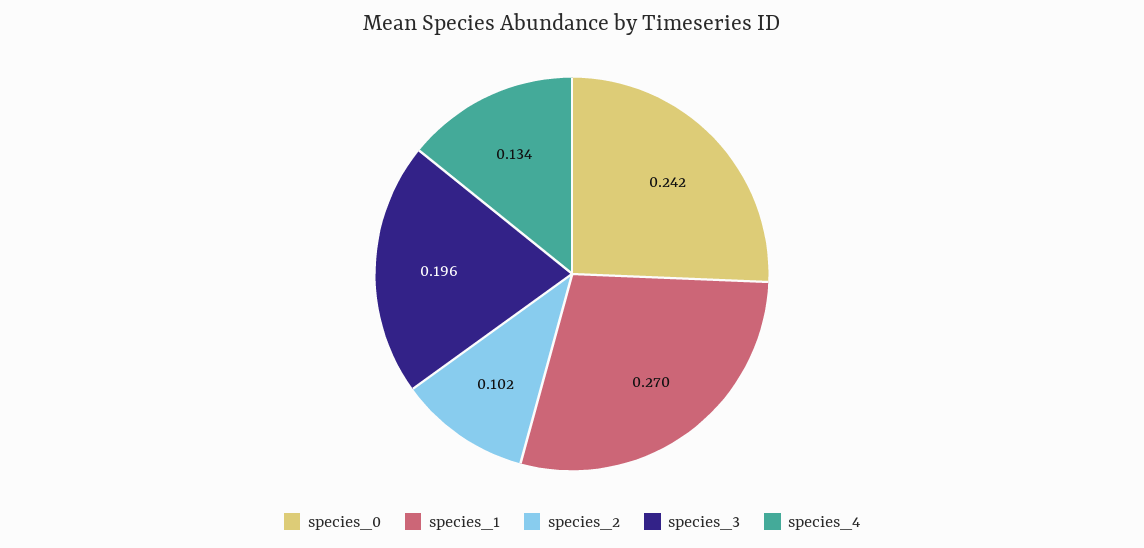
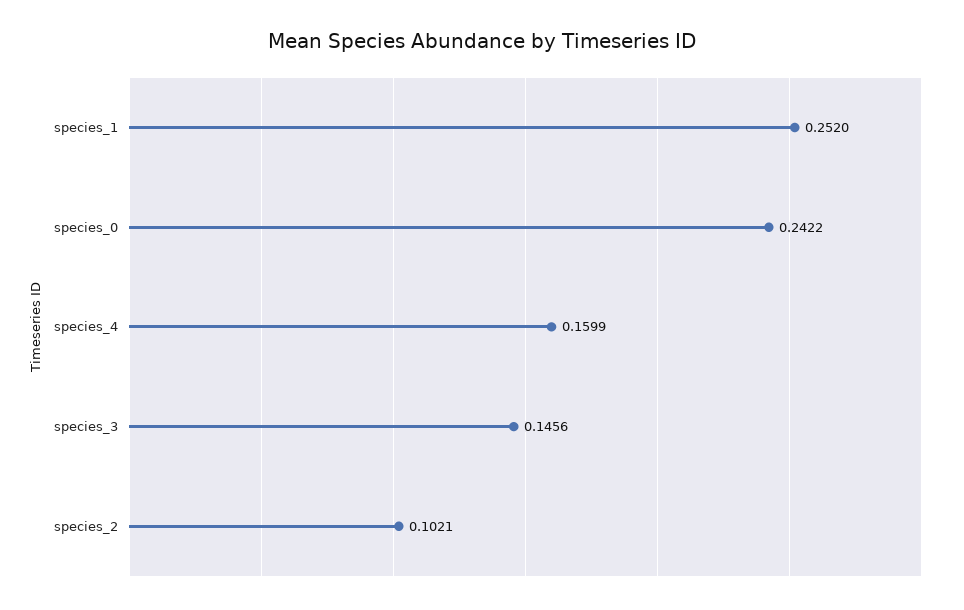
  {
    "species_0": 0.2422,
-   "species_1": 0.27,
+   "species_1": 0.252,
    "species_2": 0.1021,
-   "species_3": 0.196,
+   "species_3": 0.1456,
-   "species_4": 0.134
+   "species_4": 0.1599
  }

